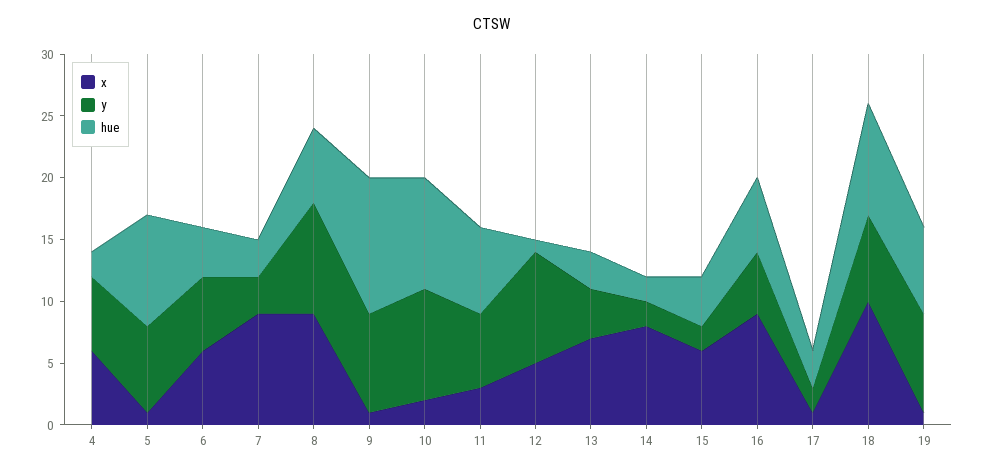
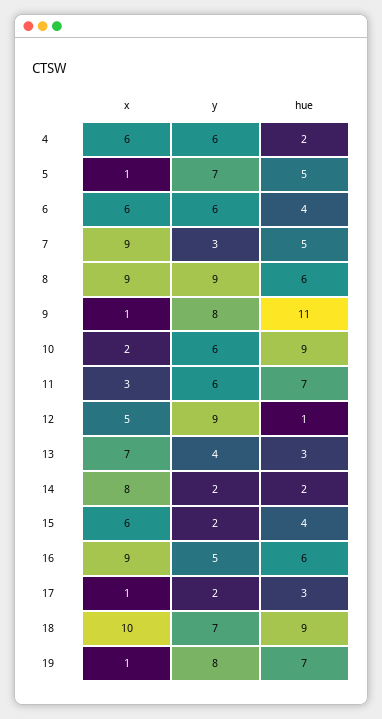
  {
    "x": {
      "4": 6,
      "5": 1,
      "6": 6,
      "7": 9,
      "8": 9,
      "9": 1,
      "10": 2,
      "11": 3,
      "12": 5,
      "13": 7,
      "14": 8,
      "15": 6,
      "16": 9,
      "17": 1,
      "18": 10,
      "19": 1
    },
    "y": {
      "4": 6,
      "5": 7,
      "6": 6,
      "7": 3,
      "8": 9,
      "9": 8,
-     "10": 9,
+     "10": 6,
      "11": 6,
      "12": 9,
      "13": 4,
      "14": 2,
      "15": 2,
      "16": 5,
      "17": 2,
      "18": 7,
      "19": 8
    },
    "hue": {
      "4": 2,
-     "5": 9,
+     "5": 5,
      "6": 4,
-     "7": 3,
+     "7": 5,
      "8": 6,
      "9": 11,
      "10": 9,
      "11": 7,
      "12": 1,
      "13": 3,
      "14": 2,
      "15": 4,
      "16": 6,
      "17": 3,
      "18": 9,
      "19": 7
    }
  }

